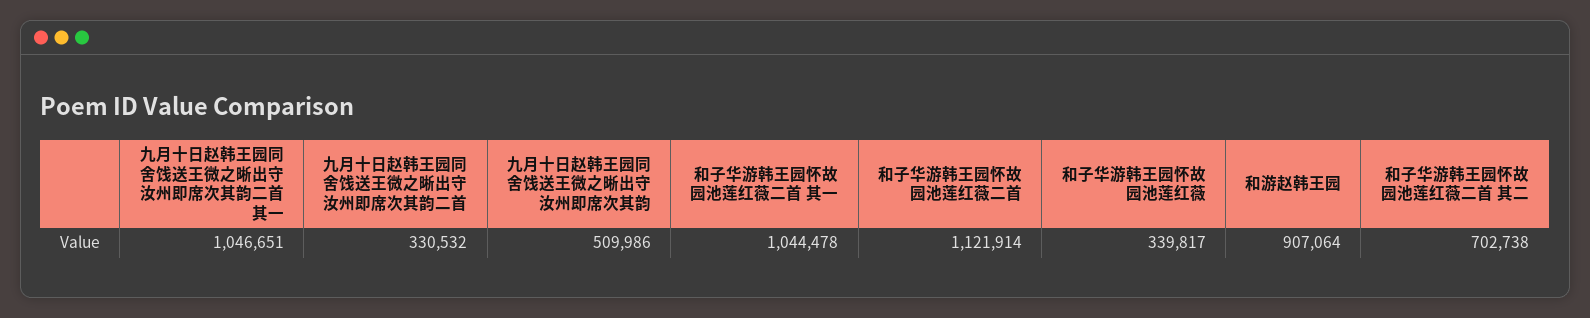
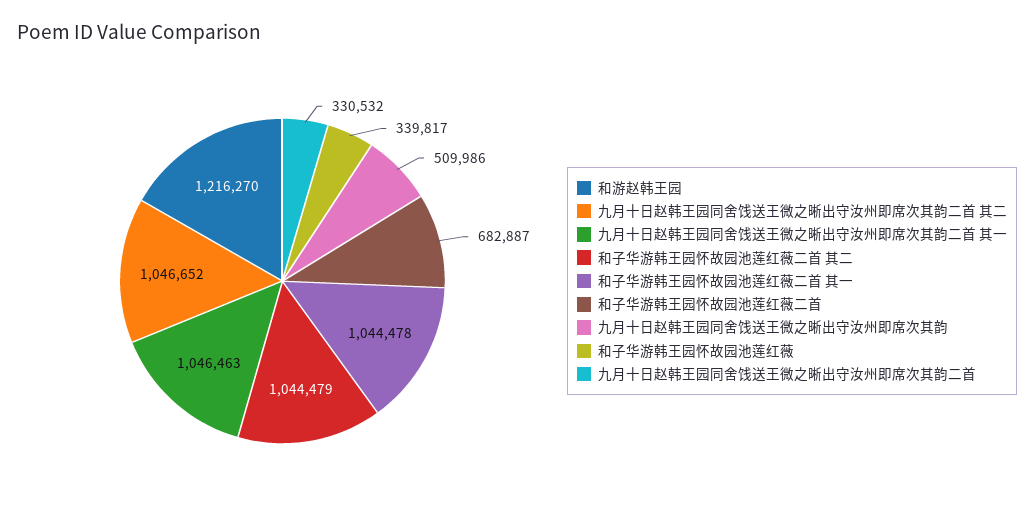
  {
-   "九月十日赵韩王园同舍饯送王微之晰出守汝州即席次其韵二首 其一": 1046651,
+   "九月十日赵韩王园同舍饯送王微之晰出守汝州即席次其韵二首 其一": 1046463,
    "九月十日赵韩王园同舍饯送王微之晰出守汝州即席次其韵二首": 330532,
    "九月十日赵韩王园同舍饯送王微之晰出守汝州即席次其韵": 509986,
    "和子华游韩王园怀故园池莲红薇二首 其一": 1044478,
-   "和子华游韩王园怀故园池莲红薇二首": 1121914,
+   "和子华游韩王园怀故园池莲红薇二首": 682887,
    "和子华游韩王园怀故园池莲红薇": 339817,
-   "和游赵韩王园": 907064,
+   "和游赵韩王园": 1216270,
-   "和子华游韩王园怀故园池莲红薇二首 其二": 702738
+   "和子华游韩王园怀故园池莲红薇二首 其二": 1044479,
+   "九月十日赵韩王园同舍饯送王微之晰出守汝州即席次其韵二首 其二": 1046652
  }

